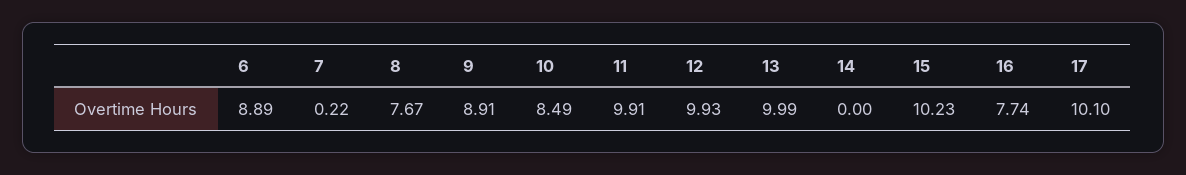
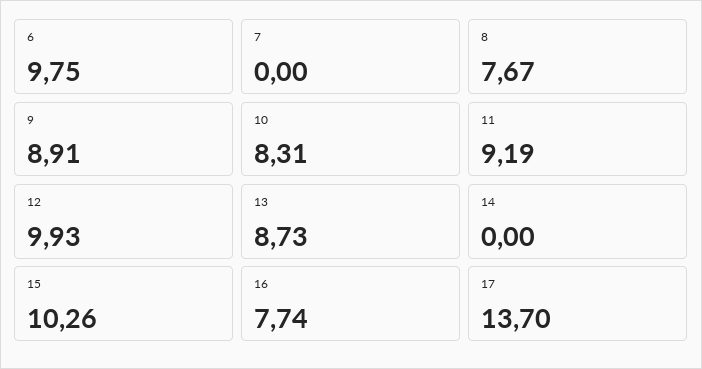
  {
-   "6": 8.89,
+   "6": 9.75,
-   "7": 0.22,
+   "7": 0,
    "8": 7.67,
    "9": 8.91,
-   "10": 8.49,
+   "10": 8.31,
-   "11": 9.91,
+   "11": 9.19,
    "12": 9.93,
-   "13": 9.99,
+   "13": 8.73,
    "14": 0,
-   "15": 10.23,
+   "15": 10.26,
    "16": 7.74,
-   "17": 10.1
+   "17": 13.7
  }

